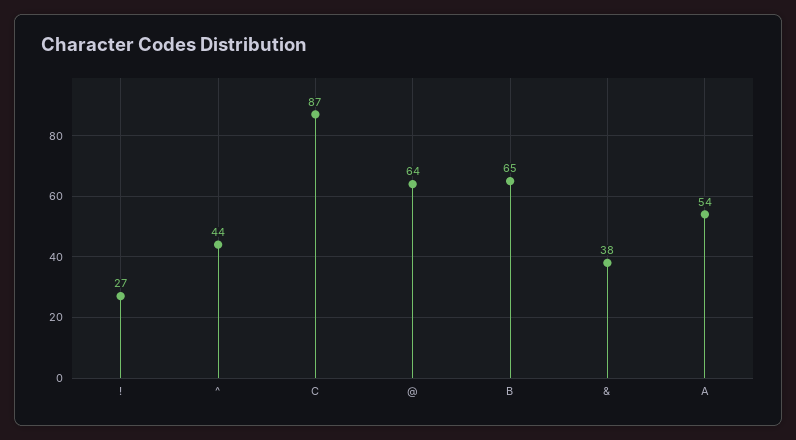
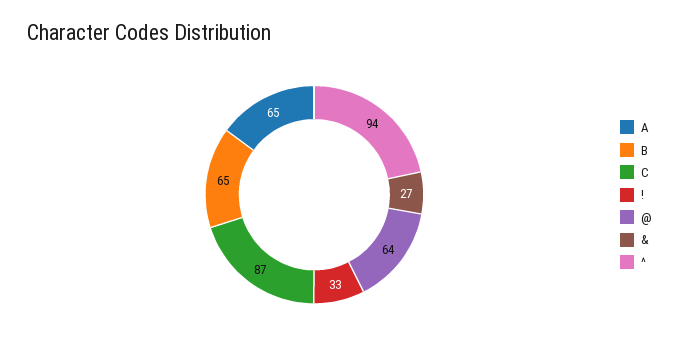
  {
-   "!": 27,
+   "!": 33,
-   "^": 44,
+   "^": 94,
    "C": 87,
    "@": 64,
    "B": 65,
-   "&": 38,
+   "&": 27,
-   "A": 54
+   "A": 65
  }

